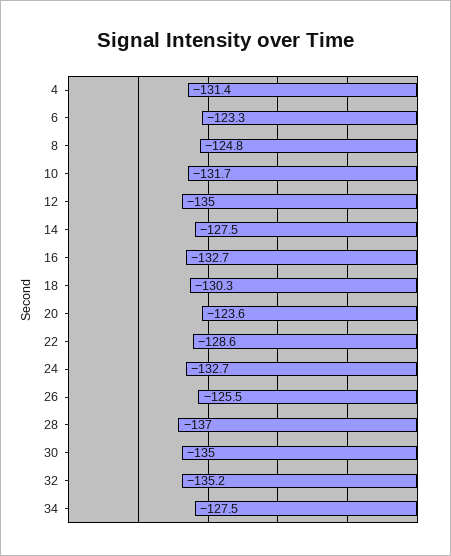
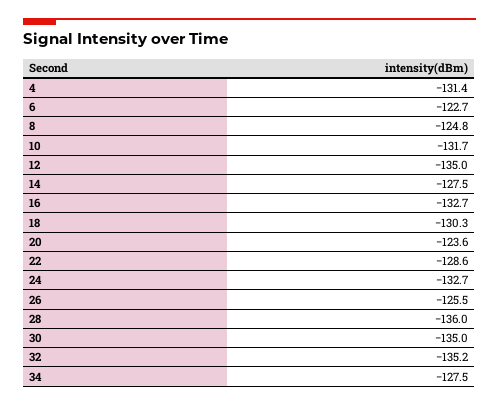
  {
    "4": -131.4,
-   "6": -123.3,
+   "6": -122.7,
    "8": -124.8,
    "10": -131.7,
    "12": -135,
    "14": -127.5,
    "16": -132.7,
    "18": -130.3,
    "20": -123.6,
    "22": -128.6,
    "24": -132.7,
    "26": -125.5,
-   "28": -137,
+   "28": -136,
    "30": -135,
    "32": -135.2,
    "34": -127.5
  }

